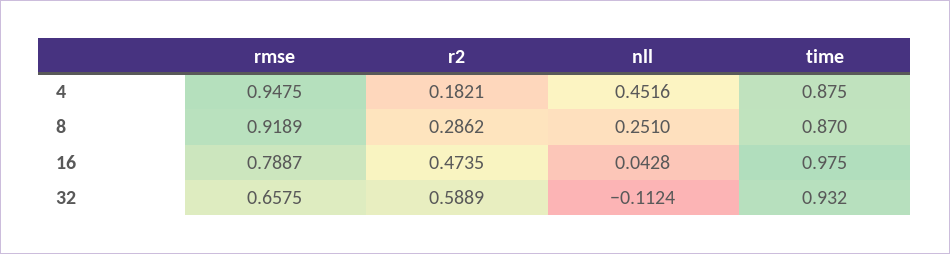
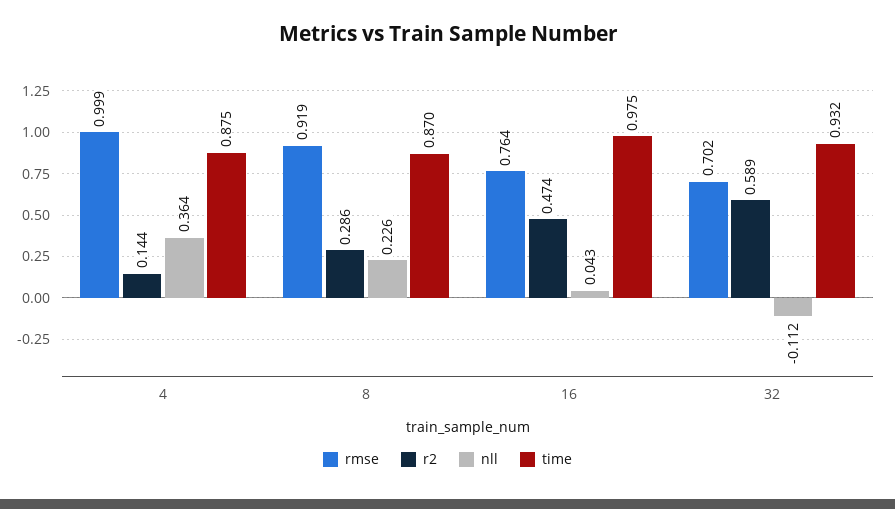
  {
    "rmse": {
-     "4": 0.9475,
+     "4": 0.999,
      "8": 0.9189,
-     "16": 0.7887,
+     "16": 0.764,
-     "32": 0.6575
+     "32": 0.702
    },
    "r2": {
-     "4": 0.1821,
+     "4": 0.144,
      "8": 0.2862,
      "16": 0.4735,
      "32": 0.5889
    },
    "nll": {
-     "4": 0.4516,
+     "4": 0.364,
-     "8": 0.251,
+     "8": 0.226,
      "16": 0.0428,
      "32": -0.1124
    },
    "time": {
      "4": 0.875,
      "8": 0.87,
      "16": 0.975,
      "32": 0.932
    }
  }

